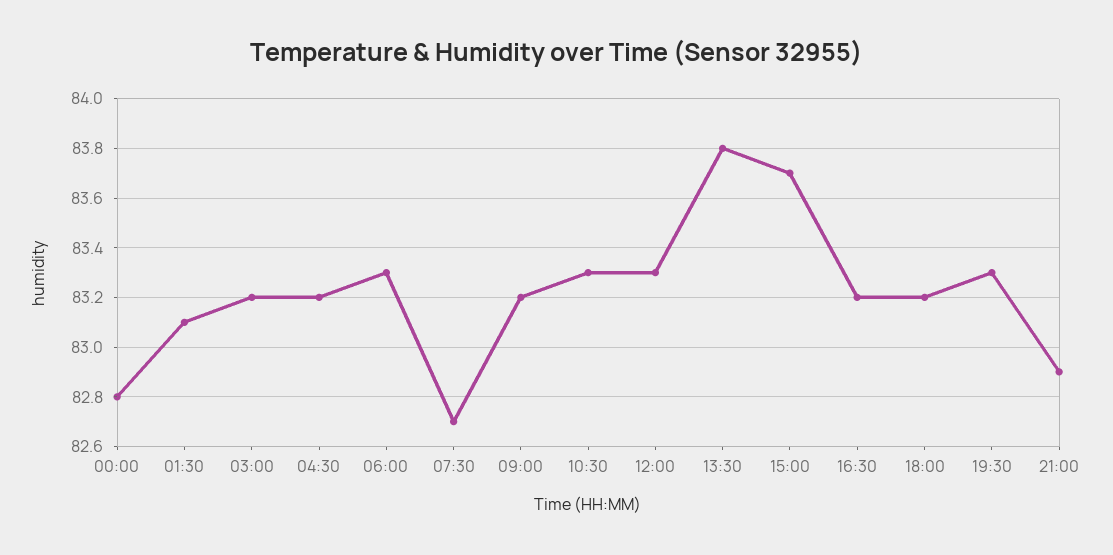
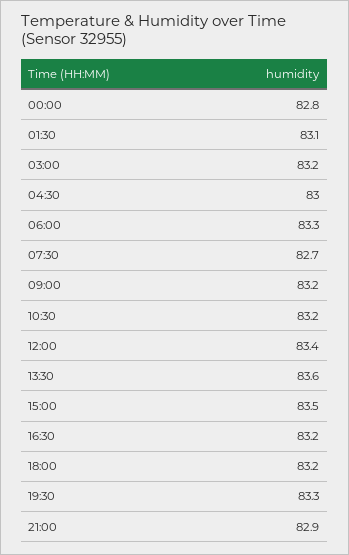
  {
    "00:00": 82.8,
    "01:30": 83.1,
    "03:00": 83.2,
-   "04:30": 83.2,
+   "04:30": 83,
    "06:00": 83.3,
    "07:30": 82.7,
    "09:00": 83.2,
-   "10:30": 83.3,
+   "10:30": 83.2,
-   "12:00": 83.3,
+   "12:00": 83.4,
-   "13:30": 83.8,
+   "13:30": 83.6,
-   "15:00": 83.7,
+   "15:00": 83.5,
    "16:30": 83.2,
    "18:00": 83.2,
    "19:30": 83.3,
    "21:00": 82.9
  }

